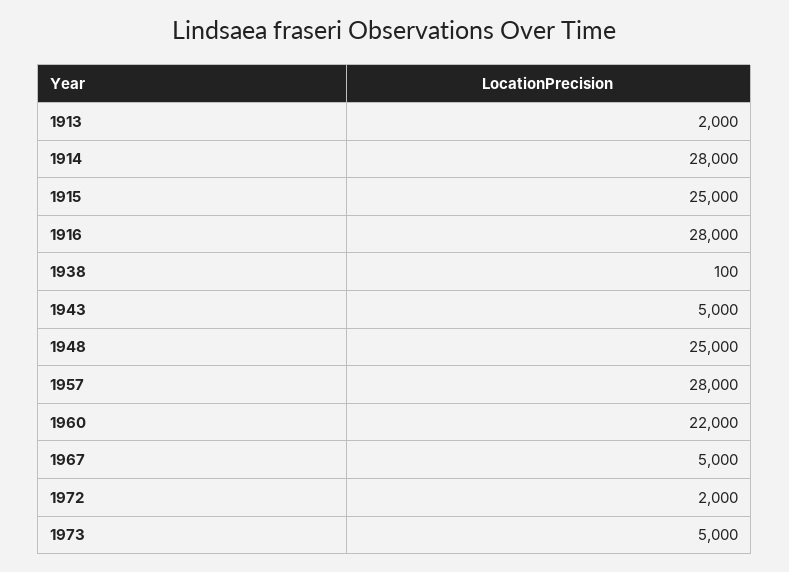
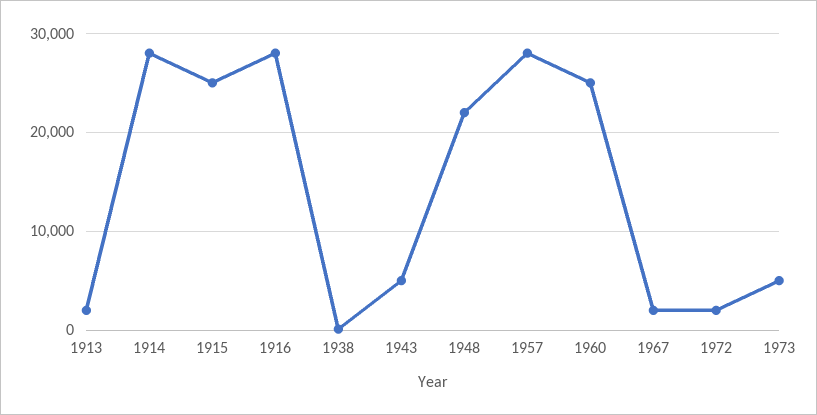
  {
    "1913": 2000,
    "1914": 28000,
    "1915": 25000,
    "1916": 28000,
    "1938": 100,
    "1943": 5000,
-   "1948": 25000,
+   "1948": 22000,
    "1957": 28000,
-   "1960": 22000,
+   "1960": 25000,
-   "1967": 5000,
+   "1967": 2000,
    "1972": 2000,
    "1973": 5000
  }

